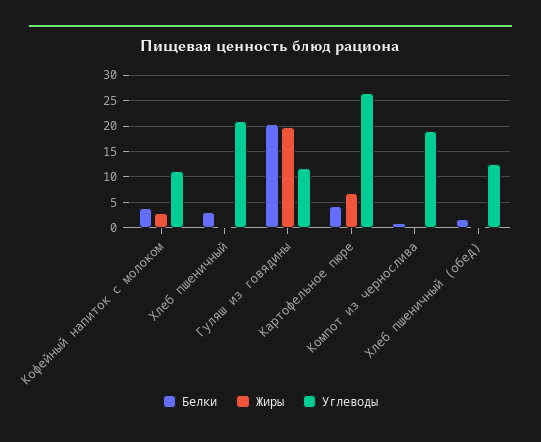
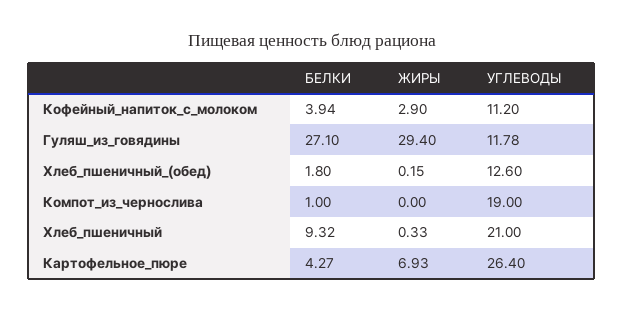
  {
    "Белки": {
      "Кофейный напиток с молоком": 3.94,
-     "Хлеб пшеничный": 2.5,
+     "Хлеб пшеничный": 9.32,
-     "Гуляш из говядины": 20,
+     "Гуляш из говядины": 27.1,
      "Картофельное пюре": 4.27,
      "Компот из чернослива": 1,
      "Хлеб пшеничный (обед)": 1.8
    },
    "Жиры": {
      "Кофейный напиток с молоком": 2.9,
      "Хлеб пшеничный": 0.33,
-     "Гуляш из говядины": 20,
+     "Гуляш из говядины": 29.4,
      "Картофельное пюре": 6.93,
      "Компот из чернослива": 0,
      "Хлеб пшеничный (обед)": 0.15
    },
    "Углеводы": {
      "Кофейный напиток с молоком": 11.2,
      "Хлеб пшеничный": 21,
      "Гуляш из говядины": 11.78,
      "Картофельное пюре": 26.4,
      "Компот из чернослива": 19,
      "Хлеб пшеничный (обед)": 12.6
    }
  }

